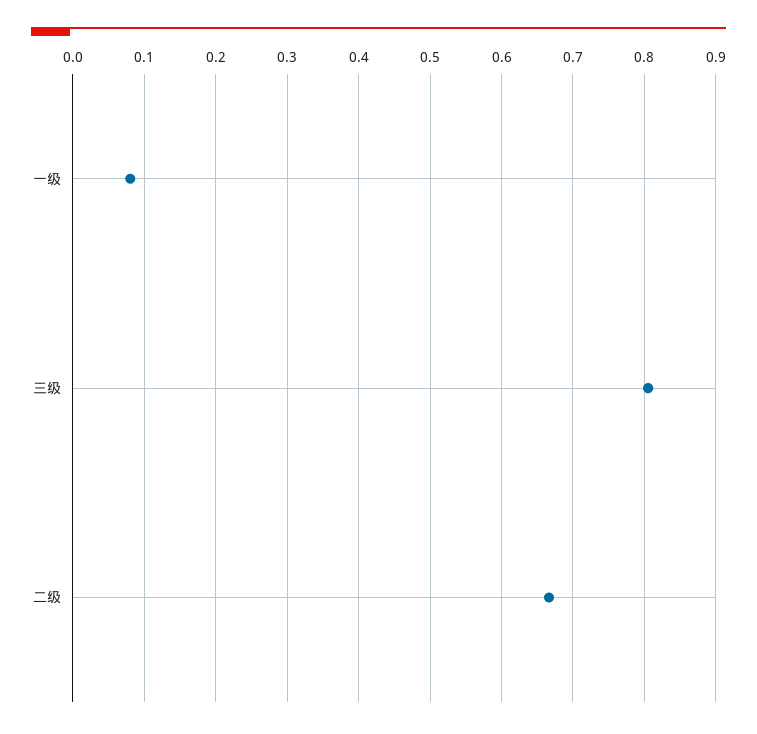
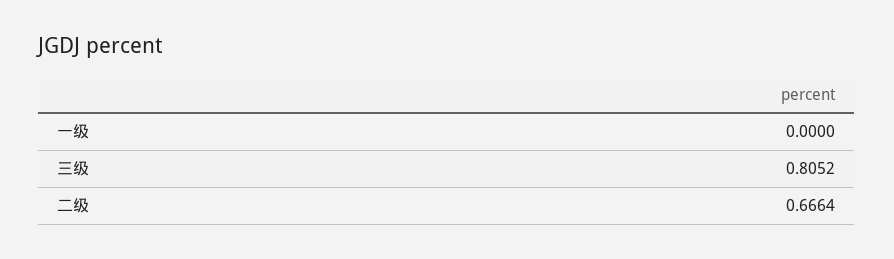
  {
-   "一级": 0.08,
+   "一级": 0,
    "三级": 0.8052,
    "二级": 0.6664
  }

